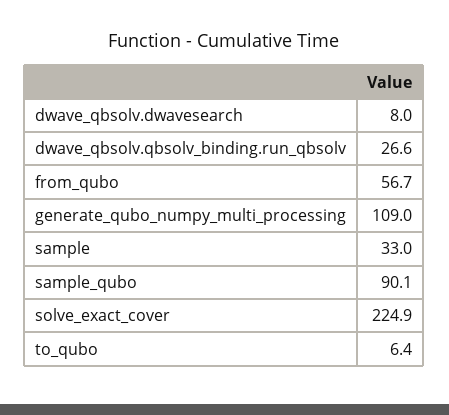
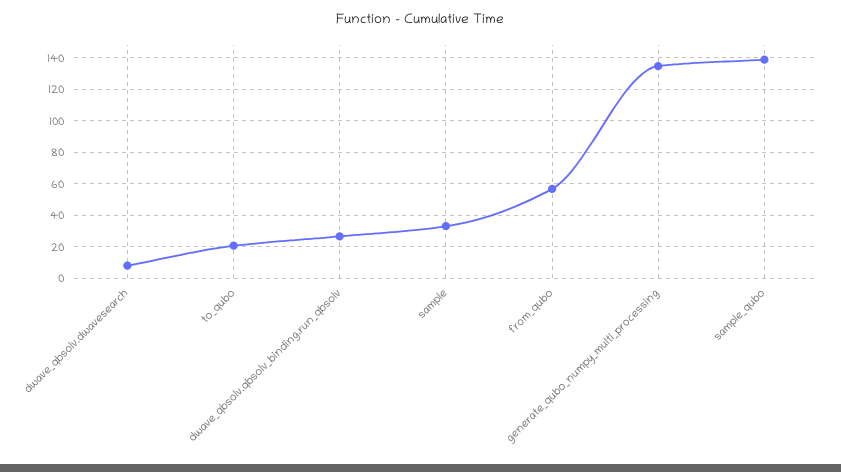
  {
    "dwave_qbsolv.dwavesearch": 8,
    "dwave_qbsolv.qbsolv_binding.run_qbsolv": 26.6,
    "from_qubo": 56.7,
-   "generate_qubo_numpy_multi_processing": 109,
+   "generate_qubo_numpy_multi_processing": 135,
    "sample": 33,
-   "sample_qubo": 90.1,
+   "sample_qubo": 140,
-   "solve_exact_cover": 224.9,
-   "to_qubo": 6.4
+   "to_qubo": 20
  }

